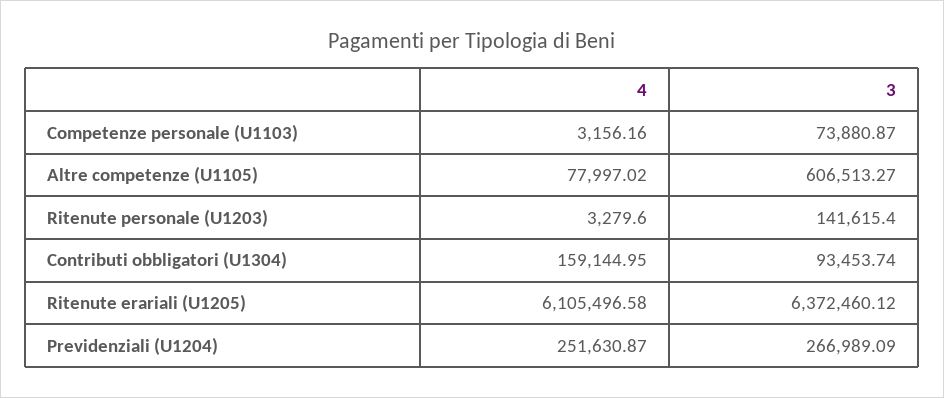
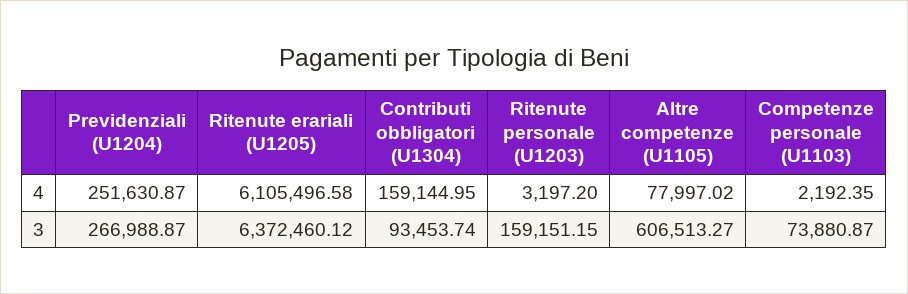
  {
    "4": {
-     "Competenze personale (U1103)": 3156.16,
+     "Competenze personale (U1103)": 2192.35,
      "Altre competenze (U1105)": 77997.02,
-     "Ritenute personale (U1203)": 3279.6,
+     "Ritenute personale (U1203)": 3197.2,
      "Contributi obbligatori (U1304)": 159144.95,
      "Ritenute erariali (U1205)": 6105496.58,
      "Previdenziali (U1204)": 251630.87
    },
    "3": {
      "Competenze personale (U1103)": 73880.87,
      "Altre competenze (U1105)": 606513.27,
-     "Ritenute personale (U1203)": 141615.4,
+     "Ritenute personale (U1203)": 159151.15,
      "Contributi obbligatori (U1304)": 93453.74,
      "Ritenute erariali (U1205)": 6372460.12,
-     "Previdenziali (U1204)": 266989.09
+     "Previdenziali (U1204)": 266988.87
    }
  }

